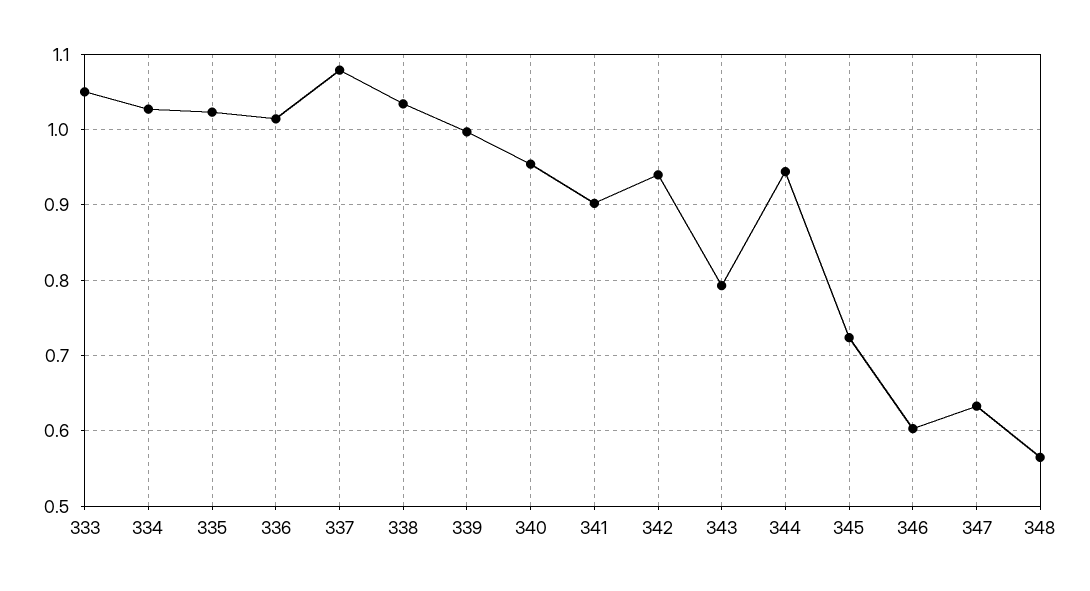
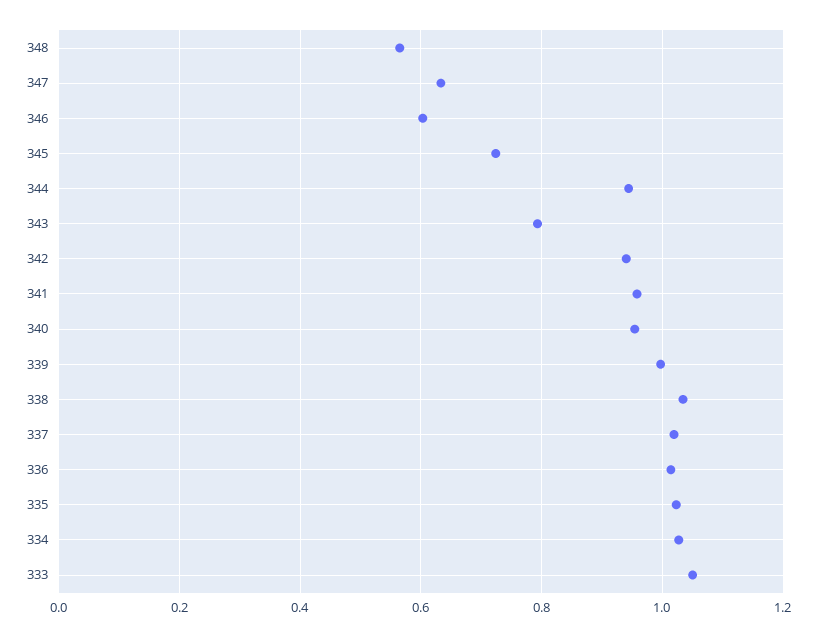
  {
    "333": 1.05,
    "334": 1.03,
    "335": 1.02,
    "336": 1.01,
-   "337": 1.08,
+   "337": 1.02,
    "338": 1.03,
    "339": 1,
    "340": 0.95,
-   "341": 0.9,
+   "341": 0.96,
    "342": 0.94,
    "343": 0.79,
    "344": 0.94,
    "345": 0.72,
    "346": 0.6,
    "347": 0.63,
    "348": 0.57
  }

